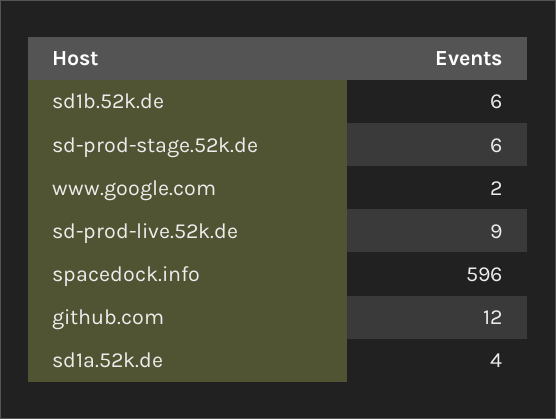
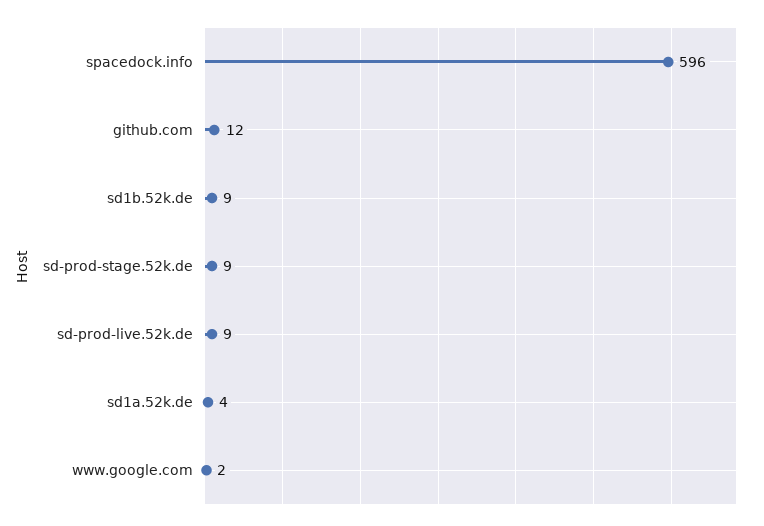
  {
-   "sd1b.52k.de": 6,
+   "sd1b.52k.de": 9,
-   "sd-prod-stage.52k.de": 6,
+   "sd-prod-stage.52k.de": 9,
    "www.google.com": 2,
    "sd-prod-live.52k.de": 9,
    "spacedock.info": 596,
    "github.com": 12,
    "sd1a.52k.de": 4
  }

